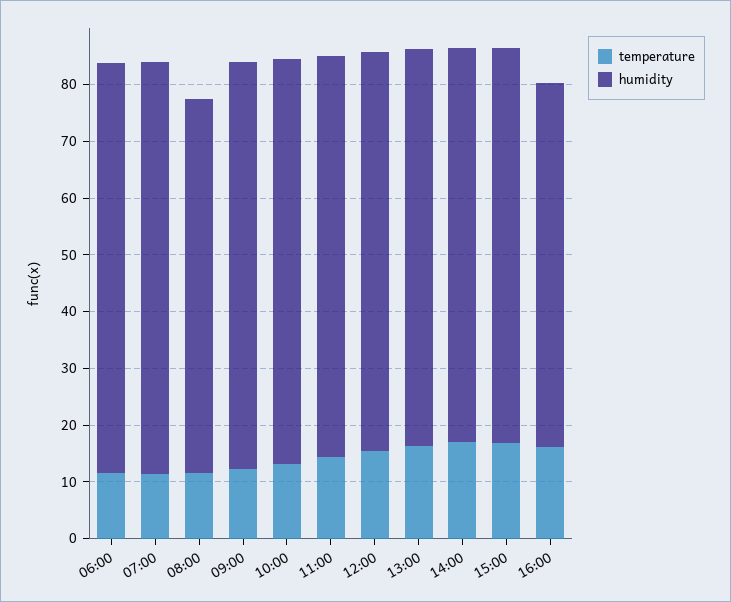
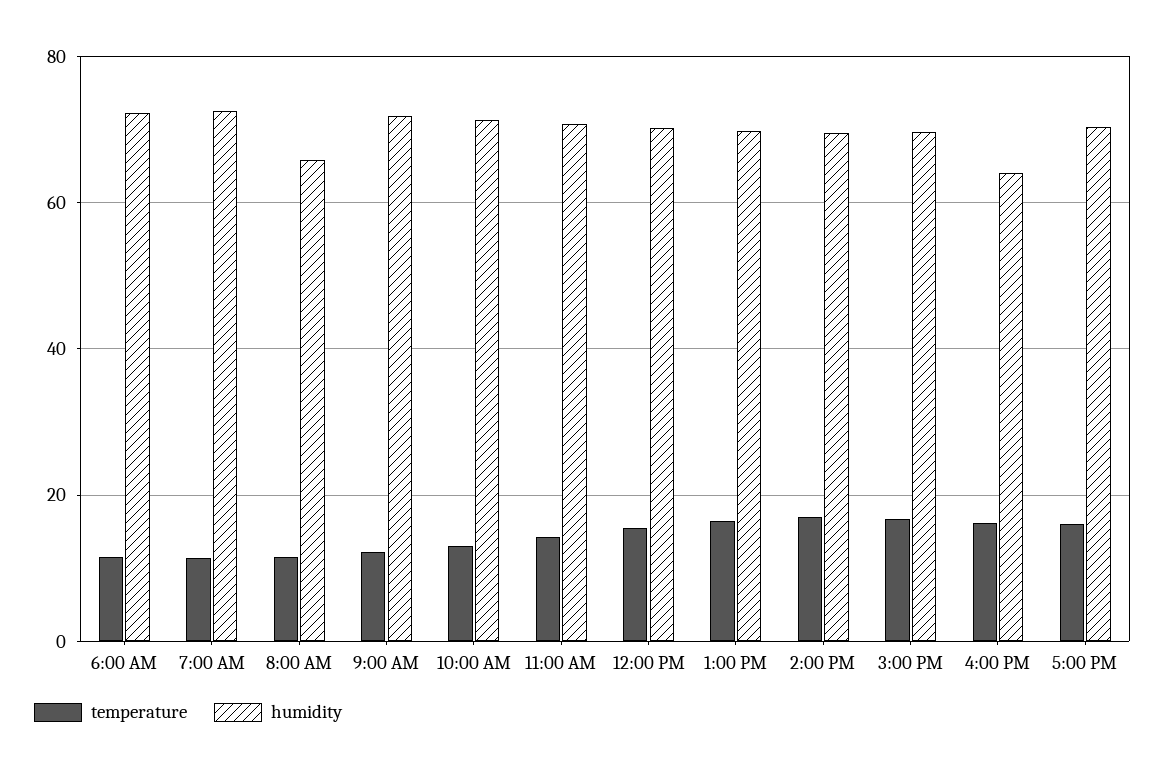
  {
    "temperature": {
      "06:00": 12,
      "07:00": 12,
      "08:00": 12,
      "09:00": 12,
      "10:00": 14,
      "11:00": 14,
      "12:00": 16,
      "13:00": 16,
      "14:00": 18,
      "15:00": 16,
-     "16:00": 16
+     "16:00": 16,
+     "5:00 PM": 16
    },
    "humidity": {
      "06:00": 72,
      "07:00": 72,
      "08:00": 66,
      "09:00": 72,
      "10:00": 72,
      "11:00": 70,
      "12:00": 70,
      "13:00": 70,
      "14:00": 70,
      "15:00": 70,
-     "16:00": 64
+     "16:00": 64,
+     "5:00 PM": 70
    }
  }

